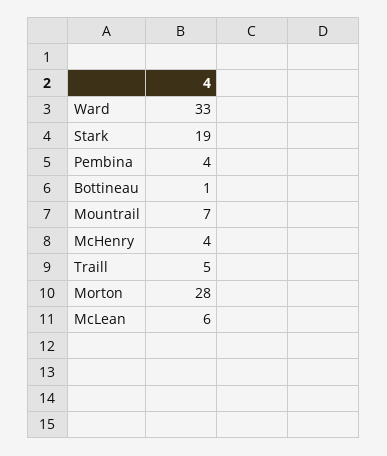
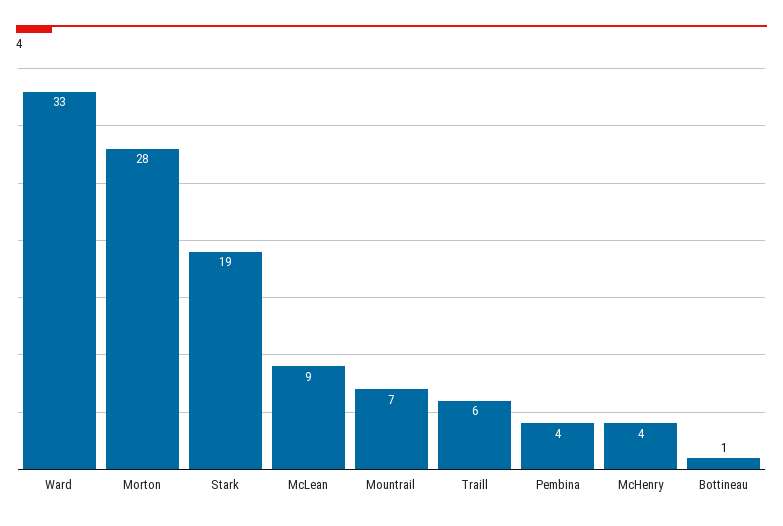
  {
    "Ward": 33,
    "Stark": 19,
    "Pembina": 4,
    "Bottineau": 1,
    "Mountrail": 7,
    "McHenry": 4,
-   "Traill": 5,
+   "Traill": 6,
    "Morton": 28,
-   "McLean": 6
+   "McLean": 9
  }

